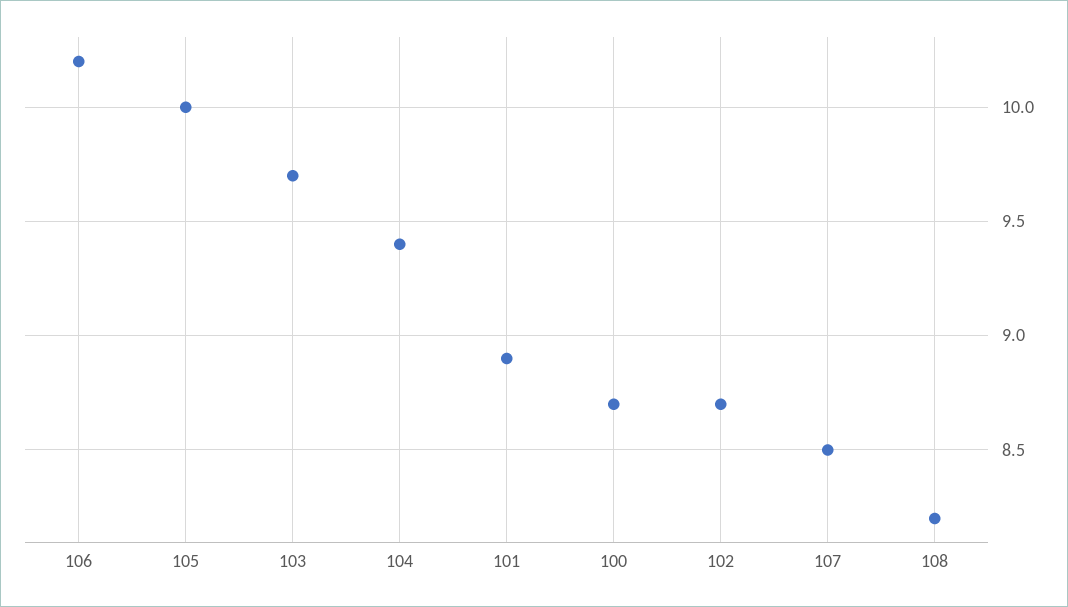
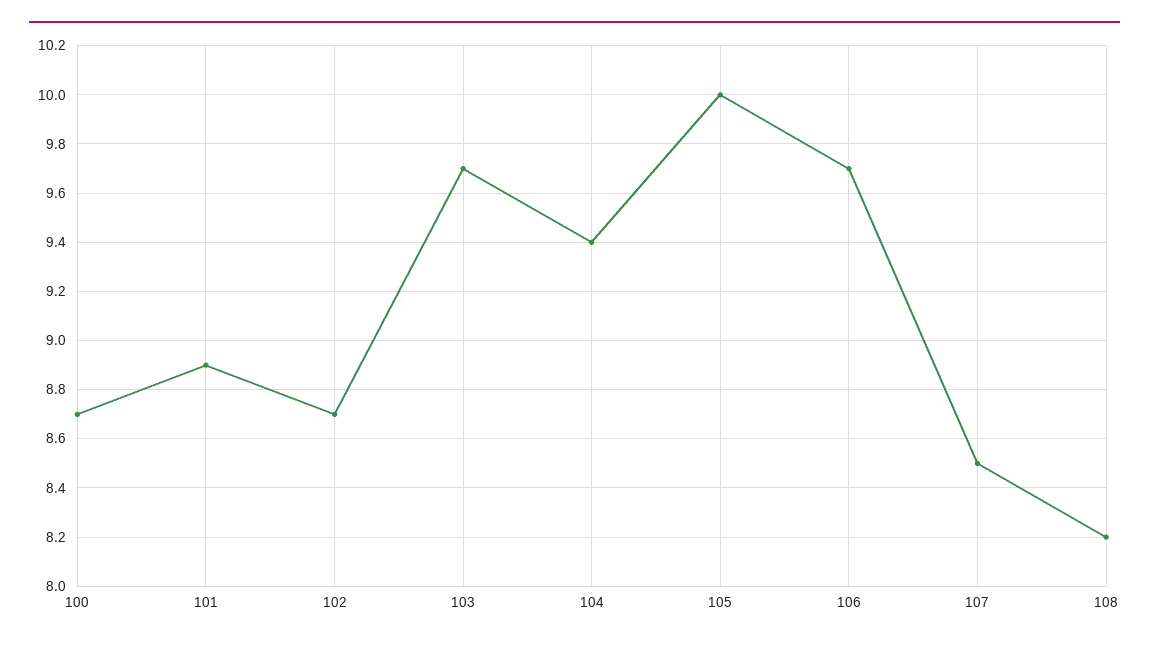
  {
-   "106": 10.2,
+   "106": 9.7,
    "105": 10,
    "103": 9.7,
    "104": 9.4,
    "101": 8.9,
    "100": 8.7,
    "102": 8.7,
    "107": 8.5,
    "108": 8.2
  }

